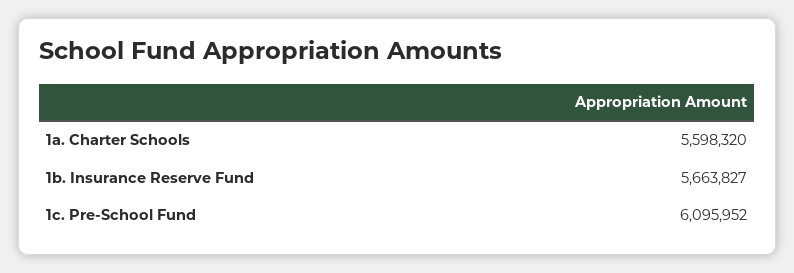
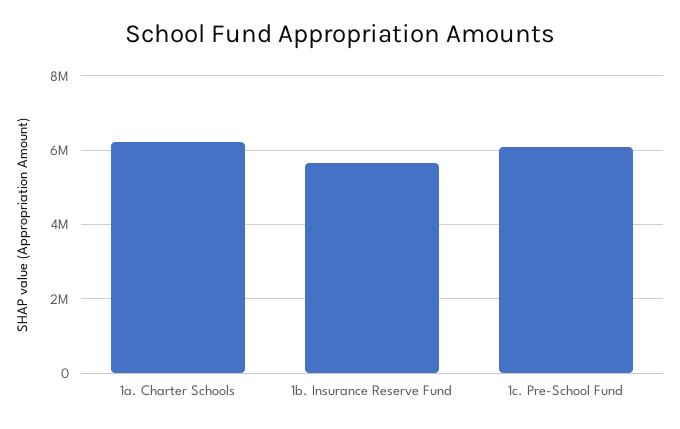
  {
-   "1a. Charter Schools": 5598320,
+   "1a. Charter Schools": 6200000,
    "1b. Insurance Reserve Fund": 5663827,
    "1c. Pre-School Fund": 6095952
  }

